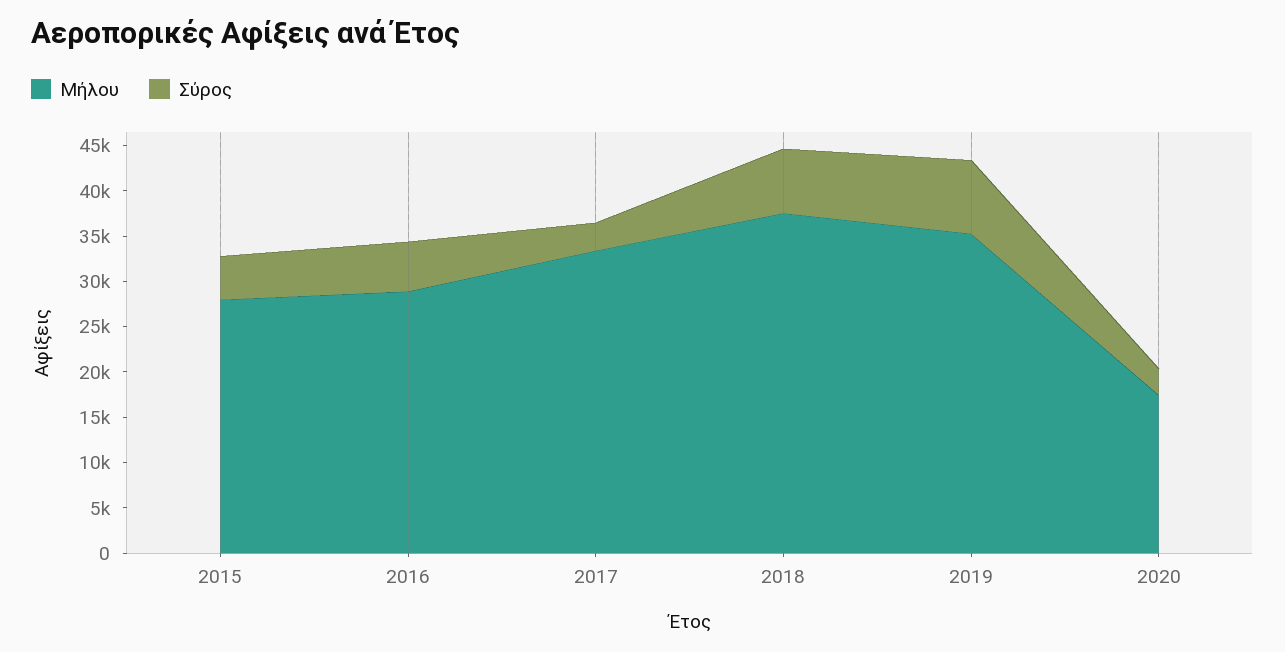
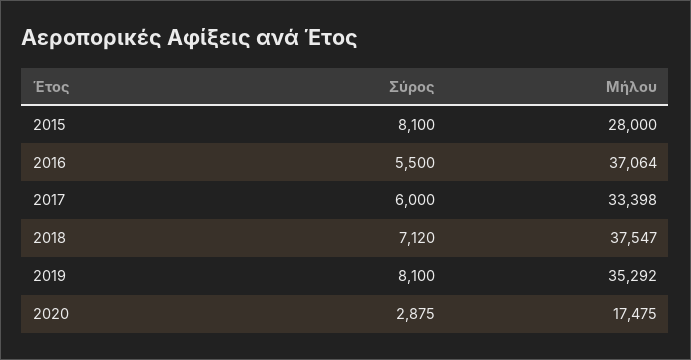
  {
    "Μήλου": {
      "2015": 28000,
-     "2016": 29000,
+     "2016": 37064,
      "2017": 33398,
      "2018": 37547,
      "2019": 35292,
      "2020": 17475
    },
    "Σύρος": {
-     "2015": 5000,
+     "2015": 8100,
      "2016": 5500,
-     "2017": 3000,
+     "2017": 6000,
      "2018": 7120,
      "2019": 8100,
      "2020": 2875
    }
  }

